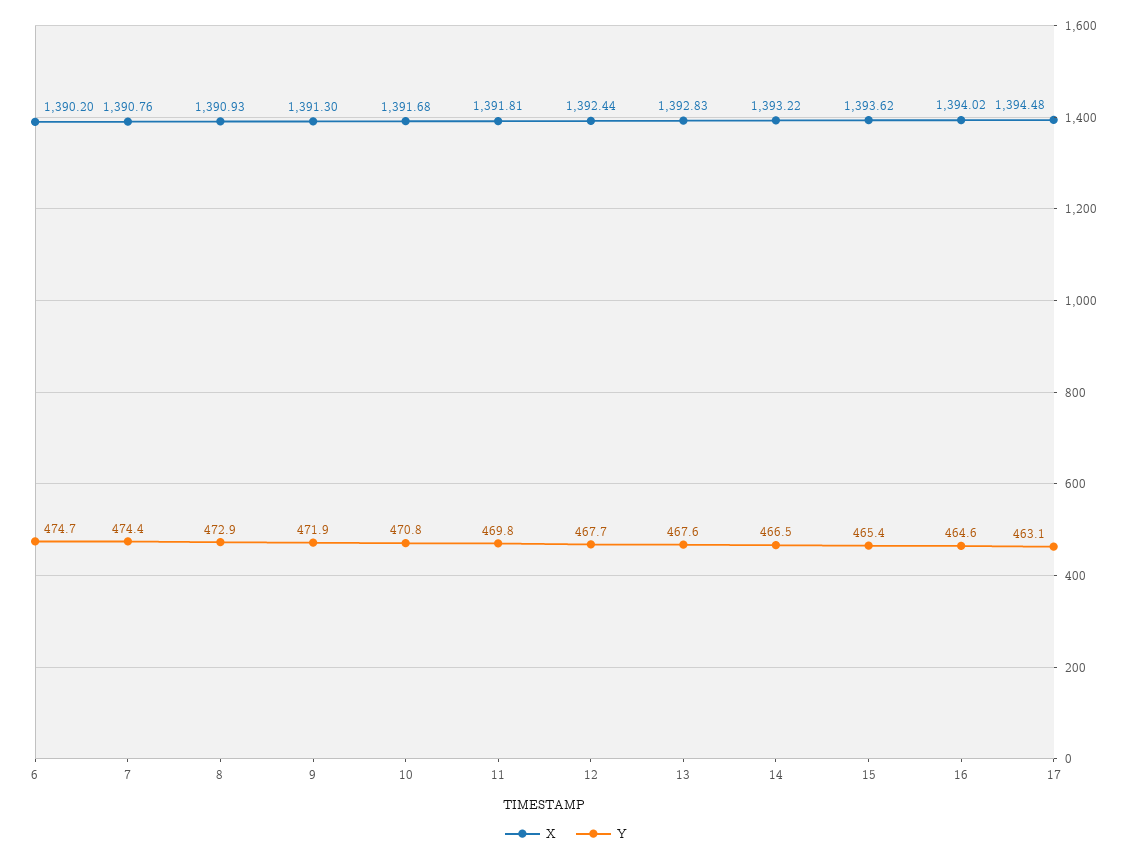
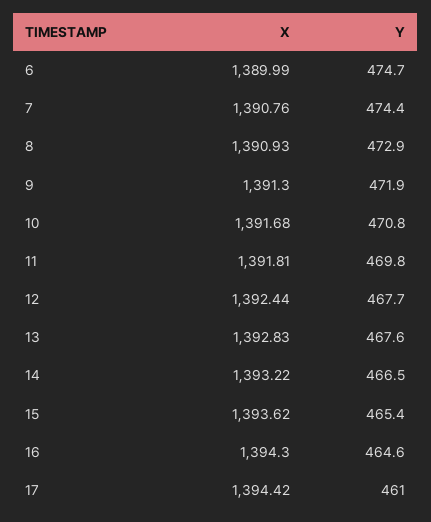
  {
    "X": {
-     "6": 1390.2,
+     "6": 1389.99,
      "7": 1390.76,
      "8": 1390.93,
      "9": 1391.3,
      "10": 1391.68,
      "11": 1391.81,
      "12": 1392.44,
      "13": 1392.83,
      "14": 1393.22,
      "15": 1393.62,
-     "16": 1394.02,
+     "16": 1394.3,
-     "17": 1394.48
+     "17": 1394.42
    },
    "Y": {
      "6": 474.7,
      "7": 474.4,
      "8": 472.9,
      "9": 471.9,
      "10": 470.8,
      "11": 469.8,
      "12": 467.7,
      "13": 467.6,
      "14": 466.5,
      "15": 465.4,
      "16": 464.6,
-     "17": 463.1
+     "17": 461
    }
  }

